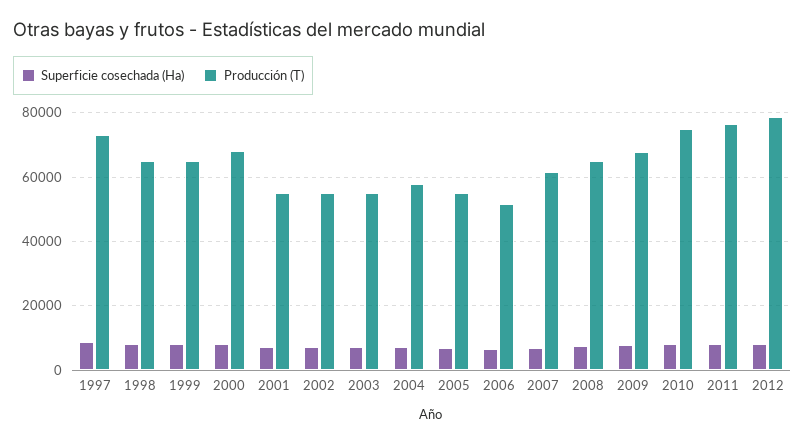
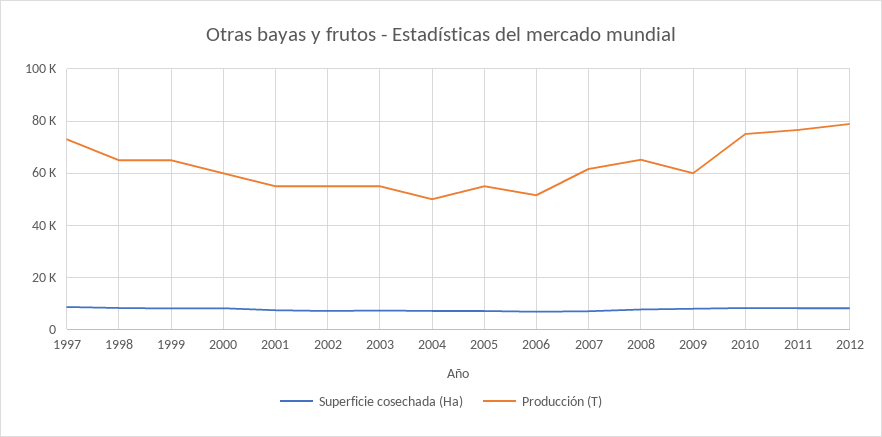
  {
    "Superficie cosechada (Ha)": {
      "1997": 8000,
      "1998": 8000,
      "1999": 8000,
      "2000": 8000,
      "2001": 8000,
      "2002": 8000,
      "2003": 8000,
      "2004": 8000,
      "2005": 8000,
      "2006": 6000,
      "2007": 6000,
      "2008": 8000,
      "2009": 8000,
      "2010": 8000,
      "2011": 8000,
      "2012": 8000
    },
    "Producción (T)": {
      "1997": 74000,
      "1998": 66000,
      "1999": 66000,
-     "2000": 68000,
+     "2000": 60000,
      "2001": 56000,
      "2002": 56000,
      "2003": 56000,
-     "2004": 58000,
+     "2004": 50000,
      "2005": 56000,
      "2006": 52000,
      "2007": 62000,
      "2008": 66000,
-     "2009": 68000,
+     "2009": 60000,
      "2010": 76000,
      "2011": 76000,
      "2012": 78000
    }
  }

